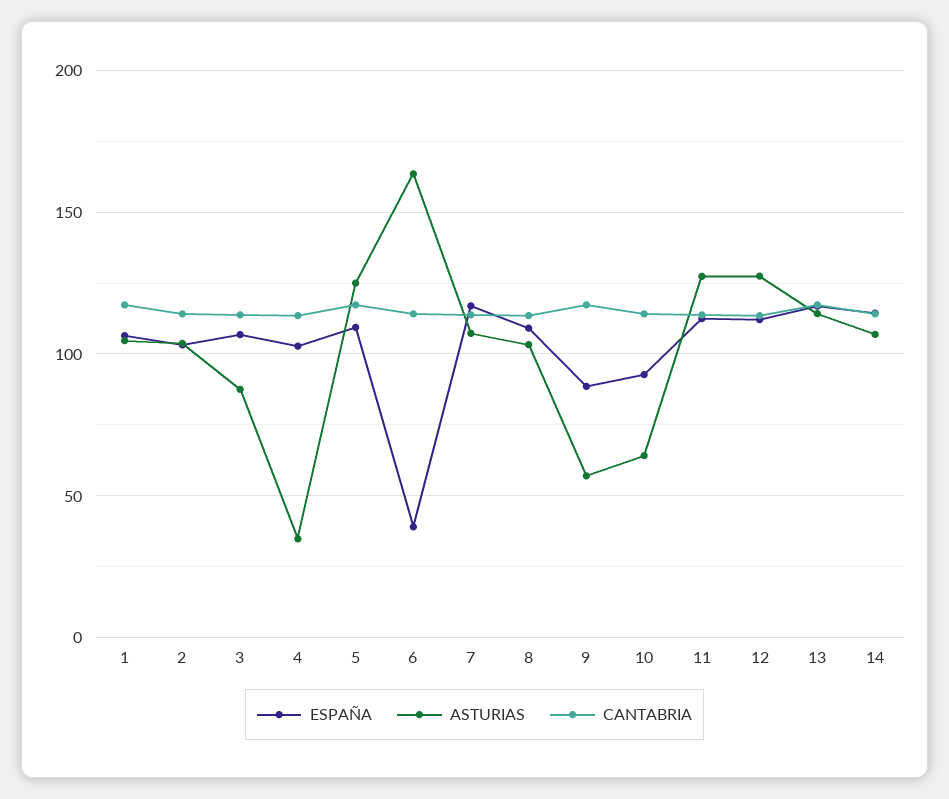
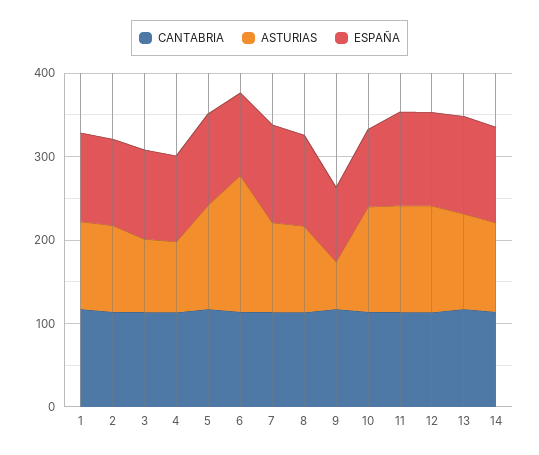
  {
    "ESPAÑA": {
      "1": 105,
      "2": 105,
      "3": 105,
      "4": 105,
      "5": 110,
-     "6": 40,
+     "6": 100,
      "7": 115,
      "8": 110,
      "9": 90,
      "10": 95,
      "11": 115,
      "12": 110,
      "13": 115,
      "14": 115
    },
    "ASTURIAS": {
      "1": 105,
      "2": 105,
      "3": 90,
-     "4": 35,
+     "4": 80,
      "5": 125,
      "6": 165,
      "7": 105,
      "8": 105,
      "9": 55,
-     "10": 65,
+     "10": 120,
      "11": 125,
      "12": 130,
      "13": 115,
      "14": 105
    },
    "CANTABRIA": {
      "1": 115,
      "2": 115,
      "3": 115,
      "4": 115,
      "5": 115,
      "6": 115,
      "7": 115,
      "8": 115,
      "9": 115,
      "10": 115,
      "11": 115,
      "12": 115,
      "13": 115,
      "14": 115
    }
  }

